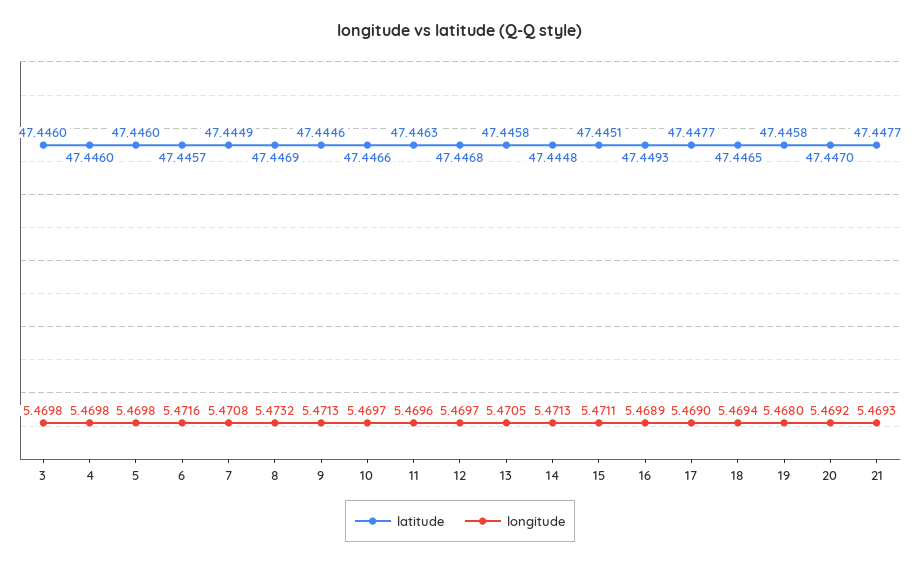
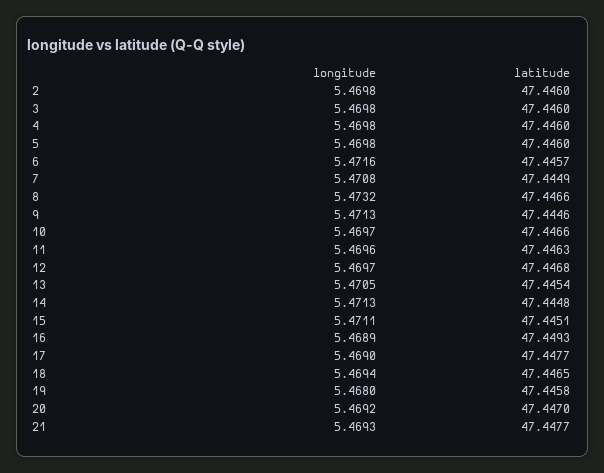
  {
    "latitude": {
      "3": 47.446,
      "4": 47.446,
      "5": 47.446,
      "6": 47.4457,
      "7": 47.4449,
-     "8": 47.4469,
+     "8": 47.4466,
      "9": 47.4446,
      "10": 47.4466,
      "11": 47.4463,
      "12": 47.4468,
-     "13": 47.4458,
+     "13": 47.4454,
      "14": 47.4448,
      "15": 47.4451,
      "16": 47.4493,
      "17": 47.4477,
      "18": 47.4465,
      "19": 47.4458,
      "20": 47.447,
-     "21": 47.4477
+     "21": 47.4477,
+     "2": 47.446
    },
    "longitude": {
      "3": 5.4698,
      "4": 5.4698,
      "5": 5.4698,
      "6": 5.4716,
      "7": 5.4708,
      "8": 5.4732,
      "9": 5.4713,
      "10": 5.4697,
      "11": 5.4696,
      "12": 5.4697,
      "13": 5.4705,
      "14": 5.4713,
      "15": 5.4711,
      "16": 5.4689,
      "17": 5.469,
      "18": 5.4694,
      "19": 5.468,
      "20": 5.4692,
-     "21": 5.4693
+     "21": 5.4693,
+     "2": 5.4698
    }
  }

